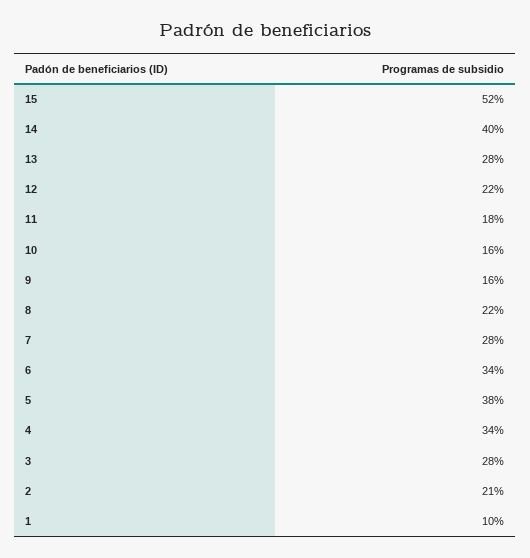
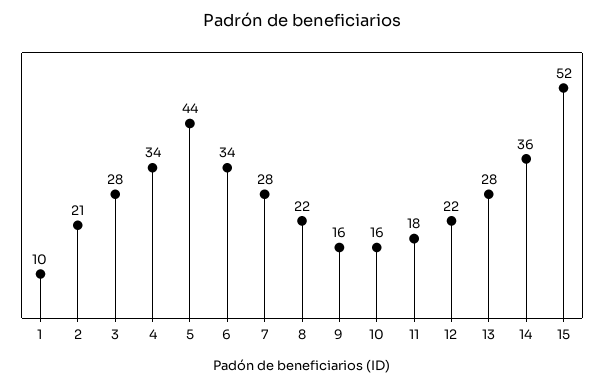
  {
    "15": 52,
-   "14": 40,
+   "14": 36,
    "13": 28,
    "12": 22,
    "11": 18,
    "10": 16,
    "9": 16,
    "8": 22,
    "7": 28,
    "6": 34,
-   "5": 38,
+   "5": 44,
    "4": 34,
    "3": 28,
    "2": 21,
    "1": 10
  }

